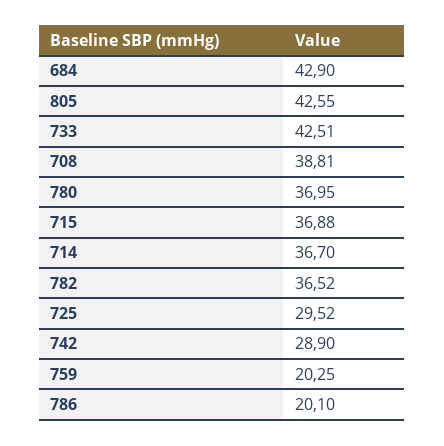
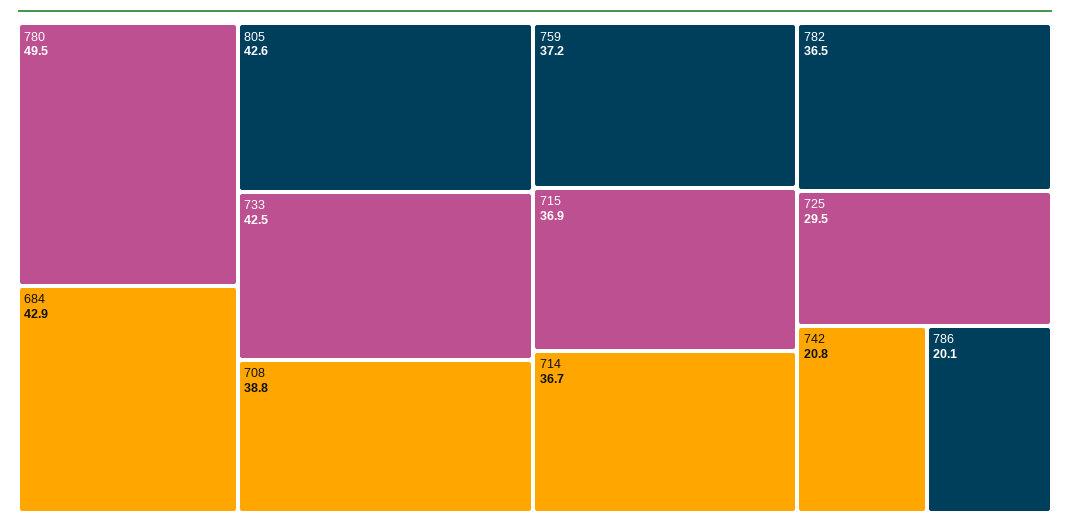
  {
    "684": 42.9,
    "805": 42.55,
    "733": 42.51,
    "708": 38.81,
-   "780": 36.95,
+   "780": 49.5,
    "715": 36.88,
    "714": 36.7,
    "782": 36.52,
    "725": 29.52,
-   "742": 28.9,
+   "742": 20.8,
-   "759": 20.25,
+   "759": 37.2,
    "786": 20.1
  }

